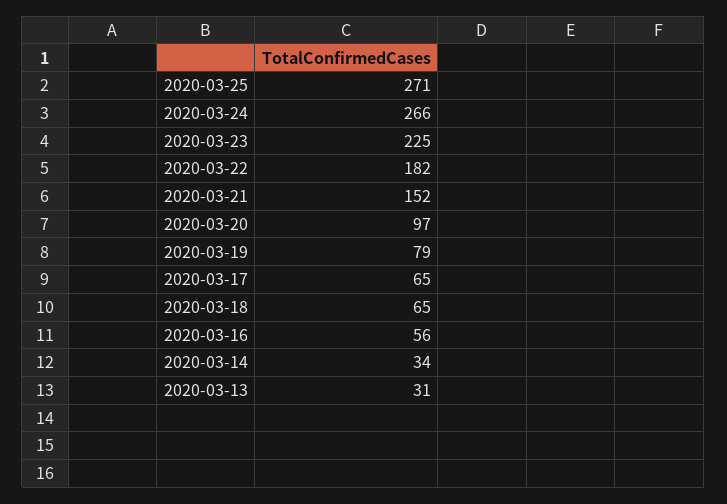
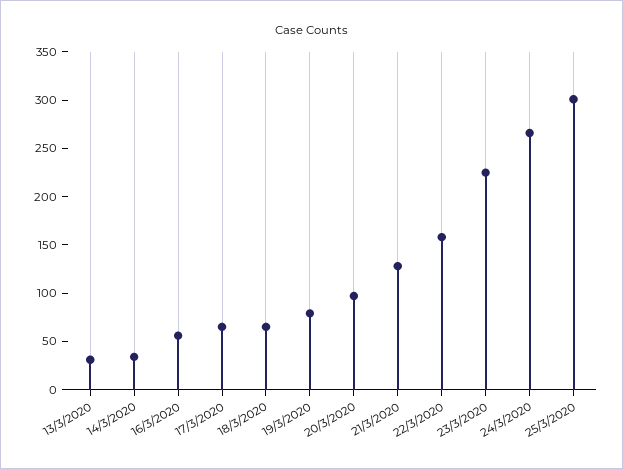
  {
-   "2020-03-25": 271,
+   "2020-03-25": 300,
    "2020-03-24": 266,
    "2020-03-23": 225,
-   "2020-03-22": 182,
+   "2020-03-22": 160,
-   "2020-03-21": 152,
+   "2020-03-21": 130,
    "2020-03-20": 97,
    "2020-03-19": 79,
    "2020-03-17": 65,
    "2020-03-18": 65,
    "2020-03-16": 56,
    "2020-03-14": 34,
    "2020-03-13": 31
  }

